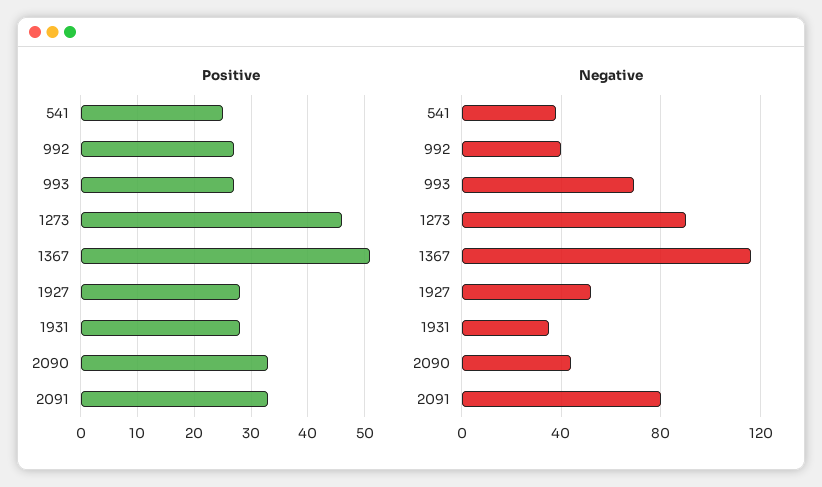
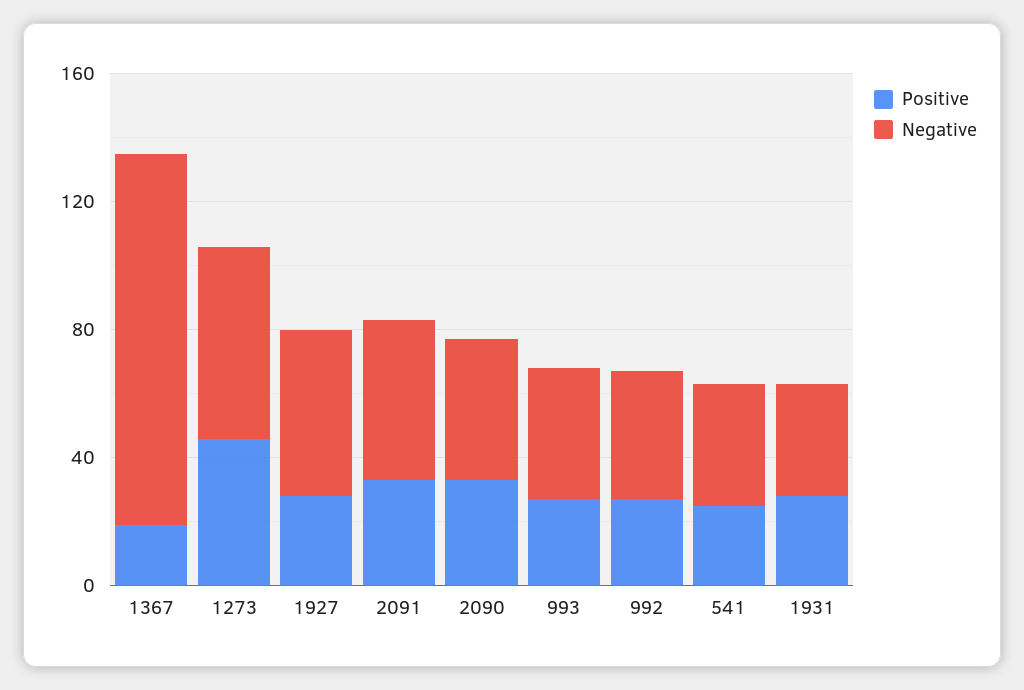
  {
    "Positive": {
      "541": 25,
      "992": 25,
      "993": 25,
      "1273": 45,
-     "1367": 50,
+     "1367": 20,
      "1927": 30,
      "1931": 30,
      "2090": 35,
      "2091": 35
    },
    "Negative": {
      "541": 40,
      "992": 40,
-     "993": 70,
+     "993": 40,
-     "1273": 90,
+     "1273": 60,
      "1367": 115,
      "1927": 50,
      "1931": 35,
      "2090": 45,
-     "2091": 80
+     "2091": 50
    }
  }

